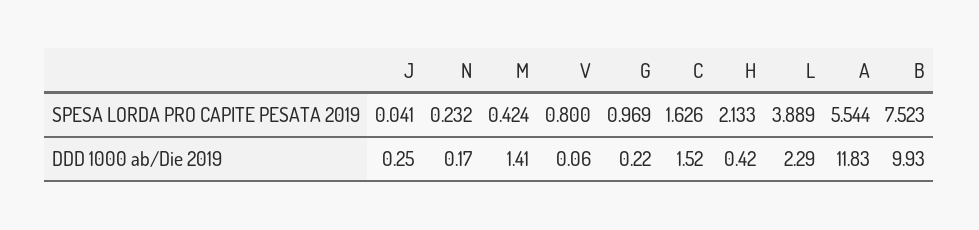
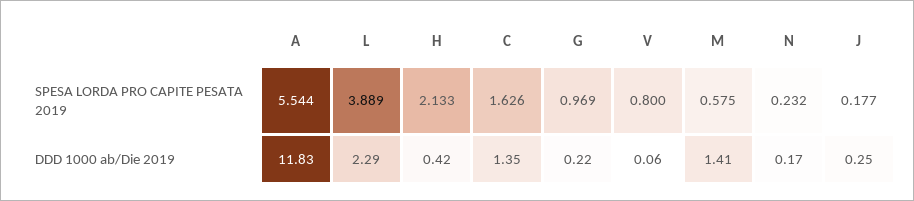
  {
    "J": {
-     "SPESA LORDA PRO CAPITE PESATA 2019": 0.041,
+     "SPESA LORDA PRO CAPITE PESATA 2019": 0.177,
      "DDD 1000 ab/Die 2019": 0.25
    },
    "N": {
      "SPESA LORDA PRO CAPITE PESATA 2019": 0.232,
      "DDD 1000 ab/Die 2019": 0.17
    },
    "M": {
-     "SPESA LORDA PRO CAPITE PESATA 2019": 0.424,
+     "SPESA LORDA PRO CAPITE PESATA 2019": 0.575,
      "DDD 1000 ab/Die 2019": 1.41
    },
    "V": {
      "SPESA LORDA PRO CAPITE PESATA 2019": 0.8,
      "DDD 1000 ab/Die 2019": 0.06
    },
    "G": {
      "SPESA LORDA PRO CAPITE PESATA 2019": 0.969,
      "DDD 1000 ab/Die 2019": 0.22
    },
    "C": {
      "SPESA LORDA PRO CAPITE PESATA 2019": 1.626,
-     "DDD 1000 ab/Die 2019": 1.52
+     "DDD 1000 ab/Die 2019": 1.35
    },
    "H": {
      "SPESA LORDA PRO CAPITE PESATA 2019": 2.133,
      "DDD 1000 ab/Die 2019": 0.42
    },
    "L": {
      "SPESA LORDA PRO CAPITE PESATA 2019": 3.889,
      "DDD 1000 ab/Die 2019": 2.29
    },
    "A": {
      "SPESA LORDA PRO CAPITE PESATA 2019": 5.544,
      "DDD 1000 ab/Die 2019": 11.83
-   },
+   }
-   "B": {
-     "SPESA LORDA PRO CAPITE PESATA 2019": 7.523,
-     "DDD 1000 ab/Die 2019": 9.93
-   }
  }

